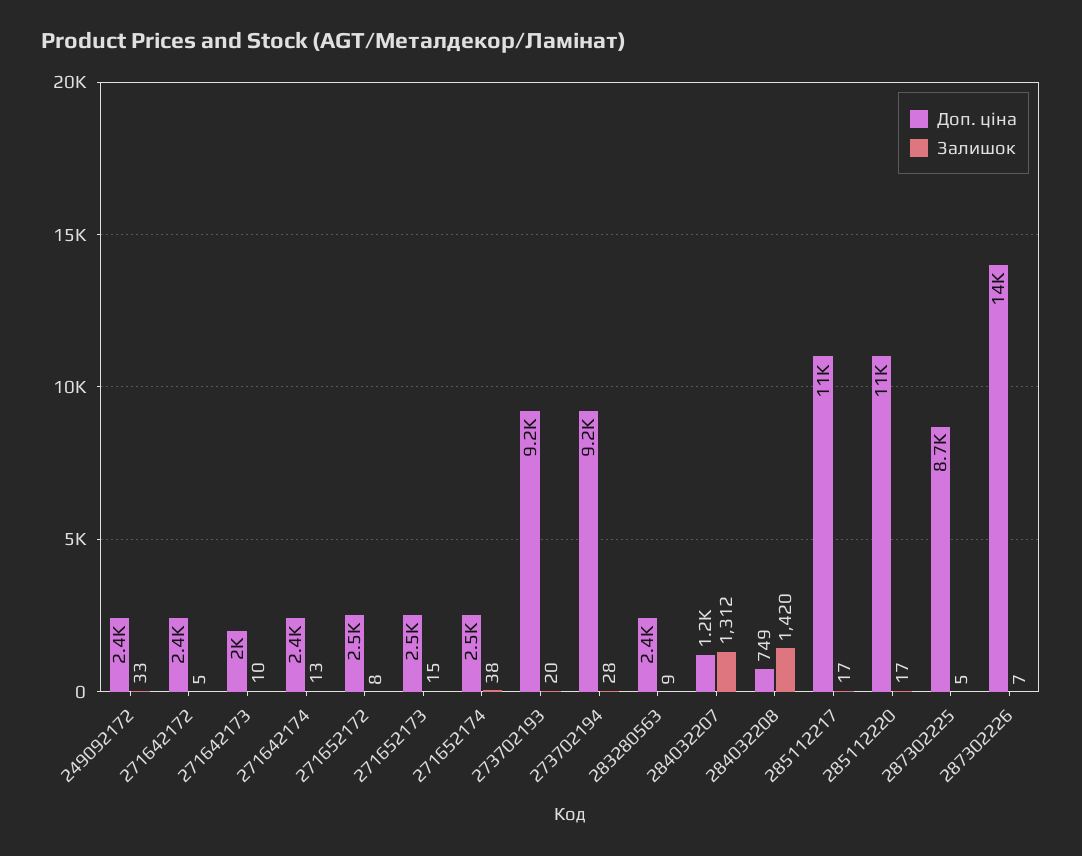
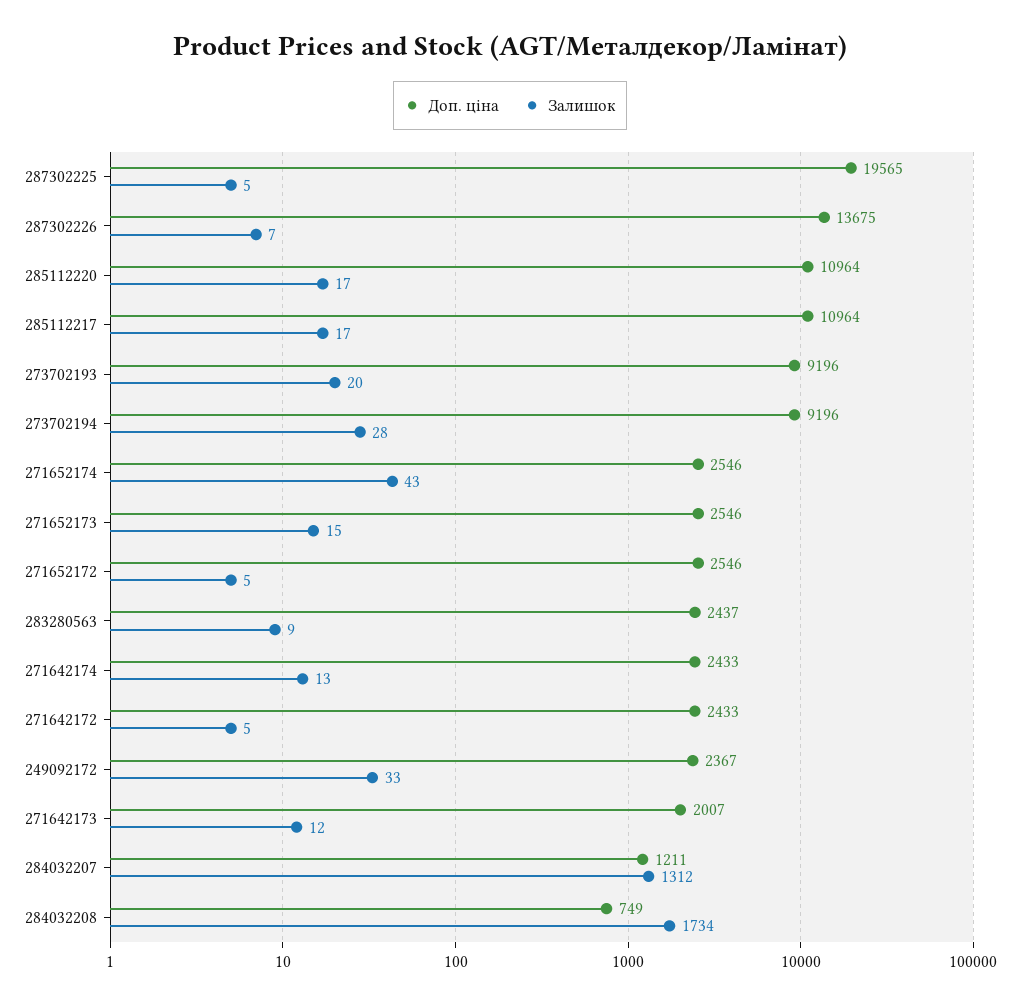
  {
    "Доп. ціна": {
      "249092172": 2367,
      "271642172": 2433,
      "271642173": 2007,
      "271642174": 2433,
      "271652172": 2546,
      "271652173": 2546,
      "271652174": 2546,
      "273702193": 9196,
      "273702194": 9196,
      "283280563": 2437,
      "284032207": 1211,
      "284032208": 749,
      "285112217": 10964,
      "285112220": 10964,
-     "287302225": 8700,
+     "287302225": 19565,
      "287302226": 13675
    },
    "Залишок": {
      "249092172": 33,
      "271642172": 5,
-     "271642173": 10,
+     "271642173": 12,
      "271642174": 13,
-     "271652172": 8,
+     "271652172": 5,
      "271652173": 15,
-     "271652174": 38,
+     "271652174": 43,
      "273702193": 20,
      "273702194": 28,
      "283280563": 9,
      "284032207": 1312,
-     "284032208": 1420,
+     "284032208": 1734,
      "285112217": 17,
      "285112220": 17,
      "287302225": 5,
      "287302226": 7
    }
  }

